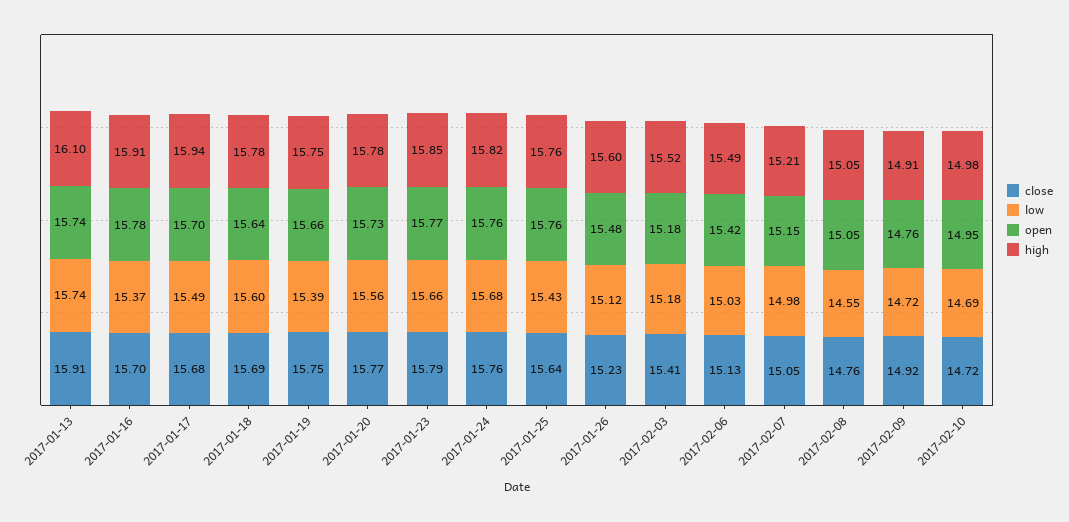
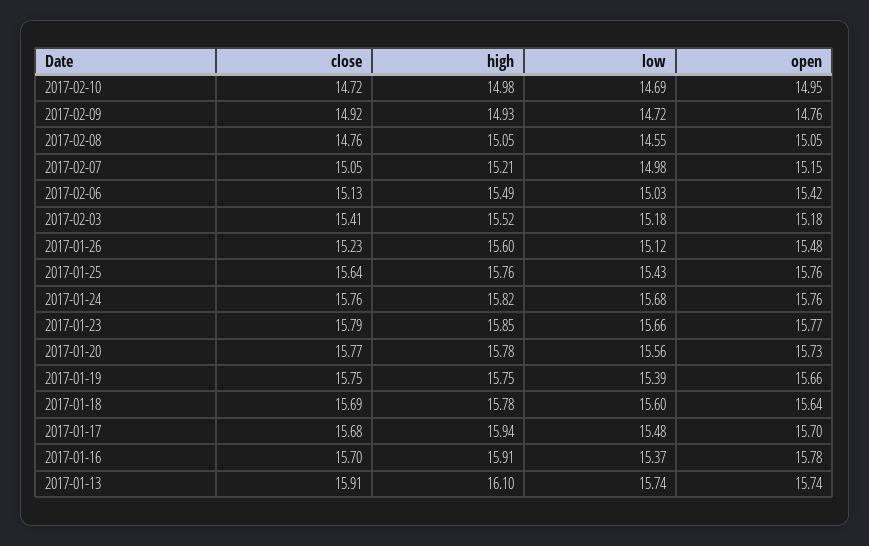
  {
    "close": {
      "2017-01-13": 15.91,
      "2017-01-16": 15.7,
      "2017-01-17": 15.68,
      "2017-01-18": 15.69,
      "2017-01-19": 15.75,
      "2017-01-20": 15.77,
      "2017-01-23": 15.79,
      "2017-01-24": 15.76,
      "2017-01-25": 15.64,
      "2017-01-26": 15.23,
      "2017-02-03": 15.41,
      "2017-02-06": 15.13,
      "2017-02-07": 15.05,
      "2017-02-08": 14.76,
      "2017-02-09": 14.92,
      "2017-02-10": 14.72
    },
    "low": {
      "2017-01-13": 15.74,
      "2017-01-16": 15.37,
-     "2017-01-17": 15.49,
+     "2017-01-17": 15.48,
      "2017-01-18": 15.6,
      "2017-01-19": 15.39,
      "2017-01-20": 15.56,
      "2017-01-23": 15.66,
      "2017-01-24": 15.68,
      "2017-01-25": 15.43,
      "2017-01-26": 15.12,
      "2017-02-03": 15.18,
      "2017-02-06": 15.03,
      "2017-02-07": 14.98,
      "2017-02-08": 14.55,
      "2017-02-09": 14.72,
      "2017-02-10": 14.69
    },
    "open": {
      "2017-01-13": 15.74,
      "2017-01-16": 15.78,
      "2017-01-17": 15.7,
      "2017-01-18": 15.64,
      "2017-01-19": 15.66,
      "2017-01-20": 15.73,
      "2017-01-23": 15.77,
      "2017-01-24": 15.76,
      "2017-01-25": 15.76,
      "2017-01-26": 15.48,
      "2017-02-03": 15.18,
      "2017-02-06": 15.42,
      "2017-02-07": 15.15,
      "2017-02-08": 15.05,
      "2017-02-09": 14.76,
      "2017-02-10": 14.95
    },
    "high": {
      "2017-01-13": 16.1,
      "2017-01-16": 15.91,
      "2017-01-17": 15.94,
      "2017-01-18": 15.78,
      "2017-01-19": 15.75,
      "2017-01-20": 15.78,
      "2017-01-23": 15.85,
      "2017-01-24": 15.82,
      "2017-01-25": 15.76,
      "2017-01-26": 15.6,
      "2017-02-03": 15.52,
      "2017-02-06": 15.49,
      "2017-02-07": 15.21,
      "2017-02-08": 15.05,
-     "2017-02-09": 14.91,
+     "2017-02-09": 14.93,
      "2017-02-10": 14.98
    }
  }

